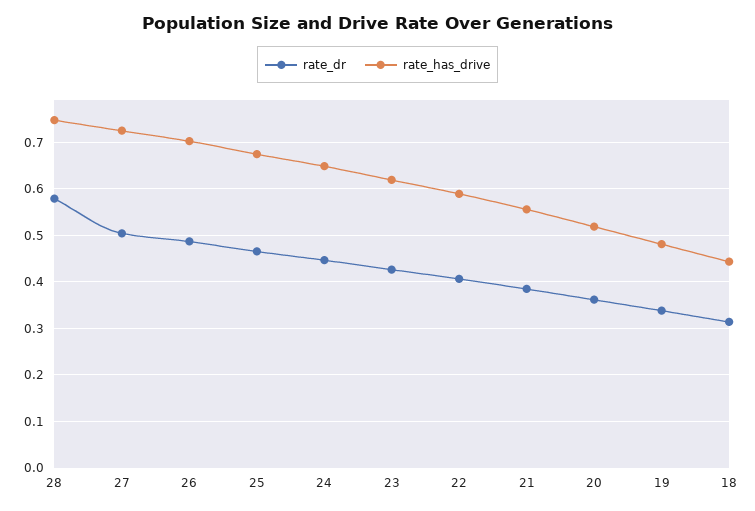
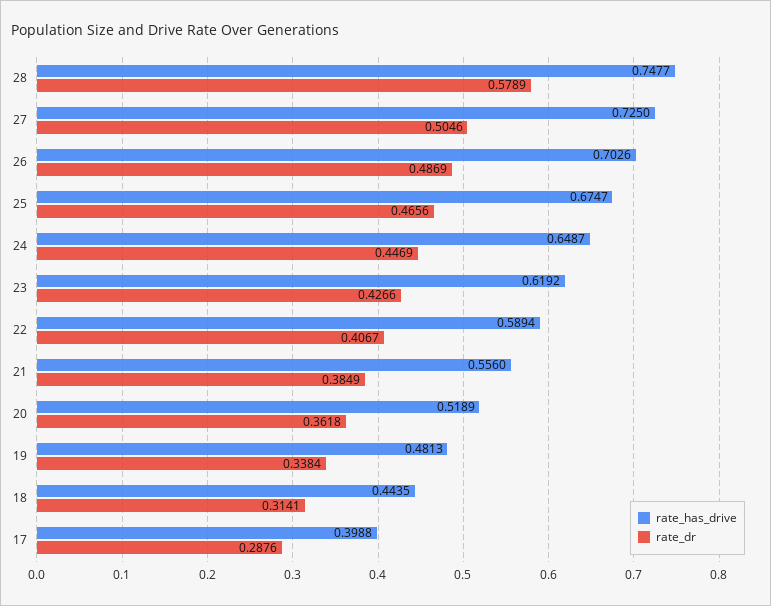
  {
    "rate_dr": {
      "28": 0.5789,
      "27": 0.5046,
      "26": 0.4869,
      "25": 0.4656,
      "24": 0.4469,
      "23": 0.4266,
      "22": 0.4067,
      "21": 0.3849,
      "20": 0.3618,
      "19": 0.3384,
-     "18": 0.3141
+     "18": 0.3141,
+     "17": 0.2876
    },
    "rate_has_drive": {
      "28": 0.7477,
      "27": 0.725,
      "26": 0.7026,
      "25": 0.6747,
      "24": 0.6487,
      "23": 0.6192,
      "22": 0.5894,
      "21": 0.556,
      "20": 0.5189,
      "19": 0.4813,
-     "18": 0.4435
+     "18": 0.4435,
+     "17": 0.3988
    }
  }

